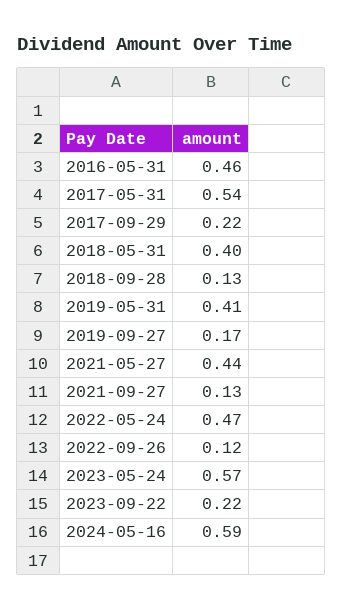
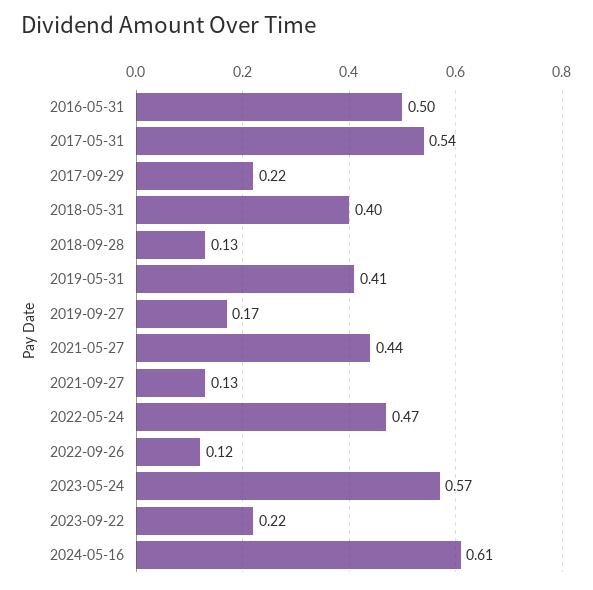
  {
-   "2016-05-31": 0.46,
+   "2016-05-31": 0.5,
    "2017-05-31": 0.54,
    "2017-09-29": 0.22,
    "2018-05-31": 0.4,
    "2018-09-28": 0.13,
    "2019-05-31": 0.41,
    "2019-09-27": 0.17,
    "2021-05-27": 0.44,
    "2021-09-27": 0.13,
    "2022-05-24": 0.47,
    "2022-09-26": 0.12,
    "2023-05-24": 0.57,
    "2023-09-22": 0.22,
-   "2024-05-16": 0.59
+   "2024-05-16": 0.61
  }

